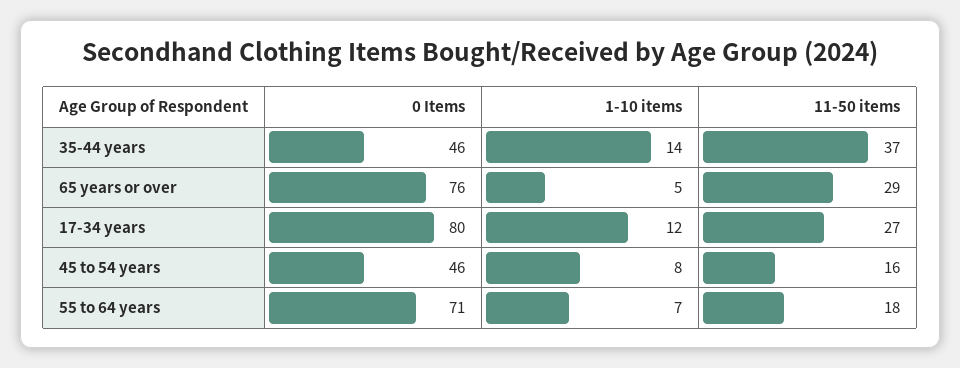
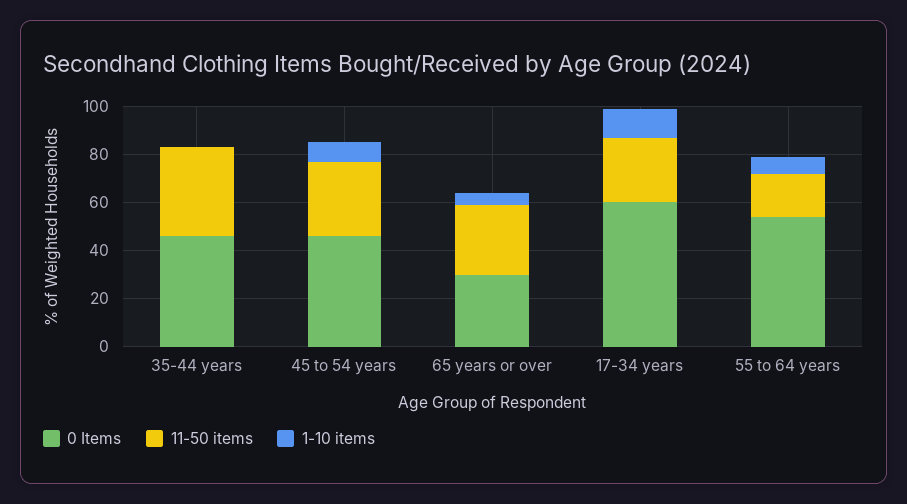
  {
    "0 Items": {
      "35-44 years": 46,
-     "65 years or over": 76,
+     "65 years or over": 30,
-     "17-34 years": 80,
+     "17-34 years": 60,
      "45 to 54 years": 46,
-     "55 to 64 years": 71
+     "55 to 64 years": 55
    },
    "1-10 items": {
-     "35-44 years": 14,
+     "35-44 years": 0,
      "65 years or over": 5,
      "17-34 years": 12,
      "45 to 54 years": 8,
      "55 to 64 years": 7
    },
    "11-50 items": {
      "35-44 years": 37,
      "65 years or over": 29,
      "17-34 years": 27,
-     "45 to 54 years": 16,
+     "45 to 54 years": 30,
      "55 to 64 years": 18
    }
  }

